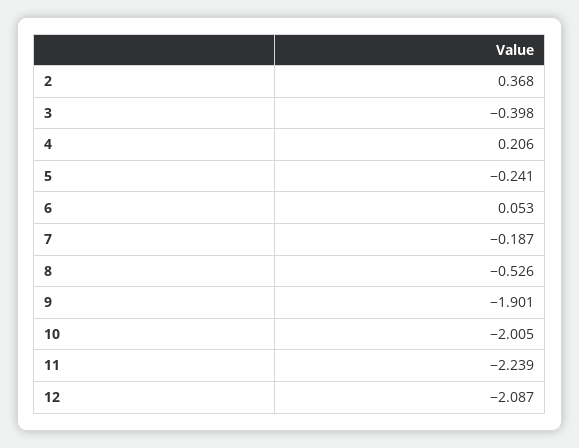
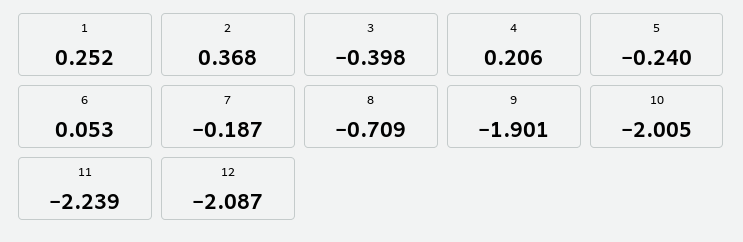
  {
    "2": 0.368,
    "3": -0.398,
    "4": 0.206,
-   "5": -0.241,
+   "5": -0.24,
    "6": 0.053,
    "7": -0.187,
-   "8": -0.526,
+   "8": -0.709,
    "9": -1.901,
    "10": -2.005,
    "11": -2.239,
-   "12": -2.087
+   "12": -2.087,
+   "1": 0.252
  }

